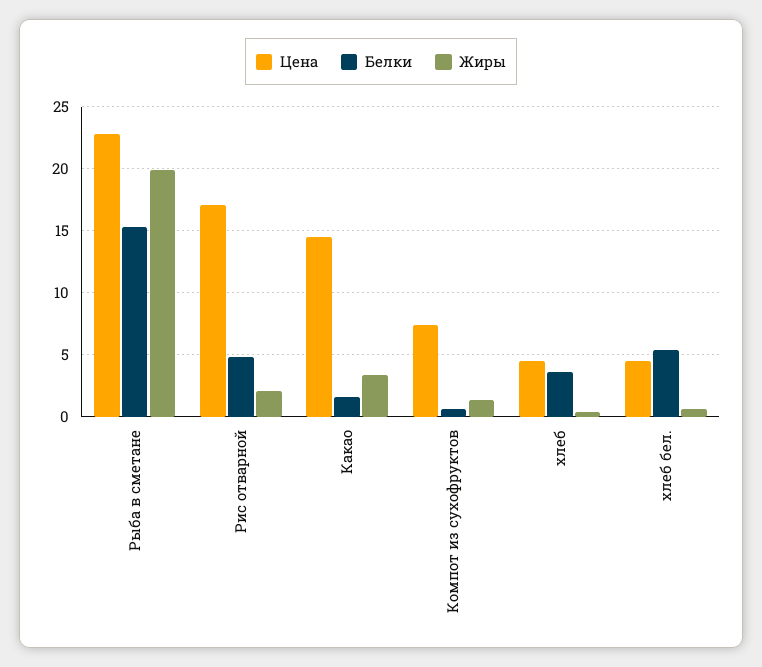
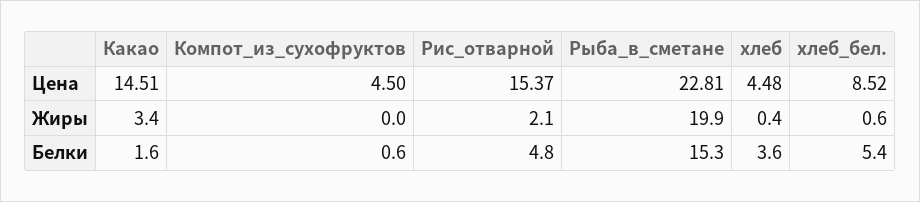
  {
    "Цена": {
      "Рыба в сметане": 22.81,
-     "Рис отварной": 17,
+     "Рис отварной": 15.37,
      "Какао": 14.51,
-     "Компот из сухофруктов": 7.5,
+     "Компот из сухофруктов": 4.5,
      "хлеб": 4.48,
-     "хлеб бел.": 4.5
+     "хлеб бел.": 8.52
    },
    "Белки": {
      "Рыба в сметане": 15.3,
      "Рис отварной": 4.8,
      "Какао": 1.6,
      "Компот из сухофруктов": 0.6,
      "хлеб": 3.6,
      "хлеб бел.": 5.4
    },
    "Жиры": {
      "Рыба в сметане": 19.9,
      "Рис отварной": 2.1,
      "Какао": 3.4,
-     "Компот из сухофруктов": 1.5,
+     "Компот из сухофруктов": 0,
      "хлеб": 0.4,
      "хлеб бел.": 0.6
    }
  }

